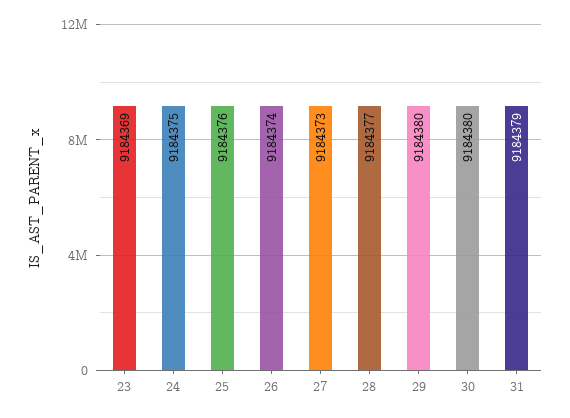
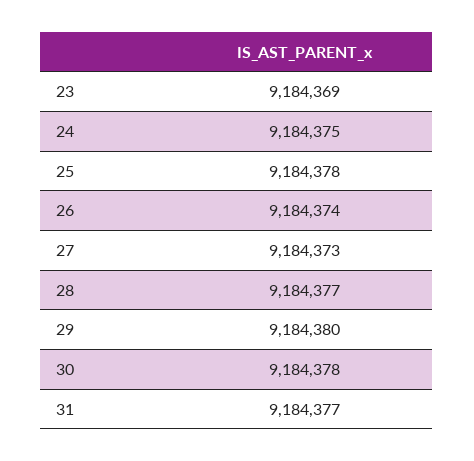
  {
    "23": 9184369,
    "24": 9184375,
-   "25": 9184376,
+   "25": 9184378,
    "26": 9184374,
    "27": 9184373,
    "28": 9184377,
    "29": 9184380,
-   "30": 9184380,
+   "30": 9184378,
-   "31": 9184379
+   "31": 9184377
  }

